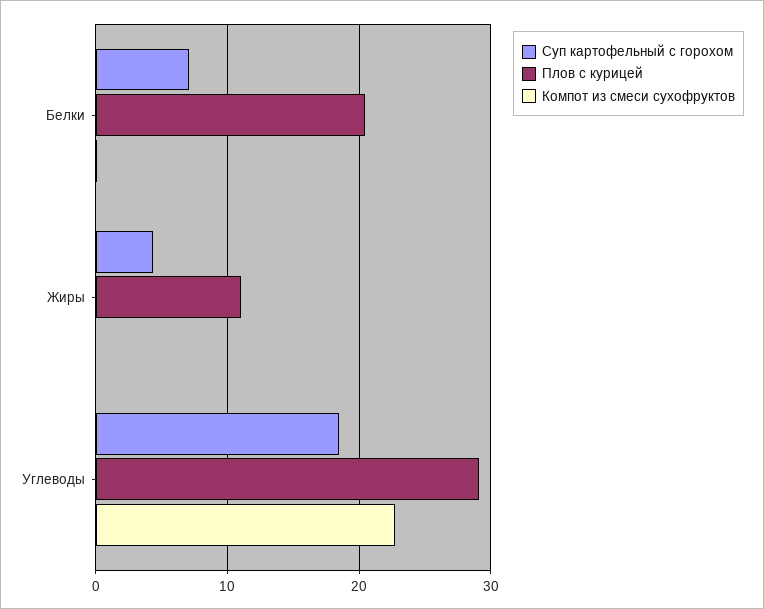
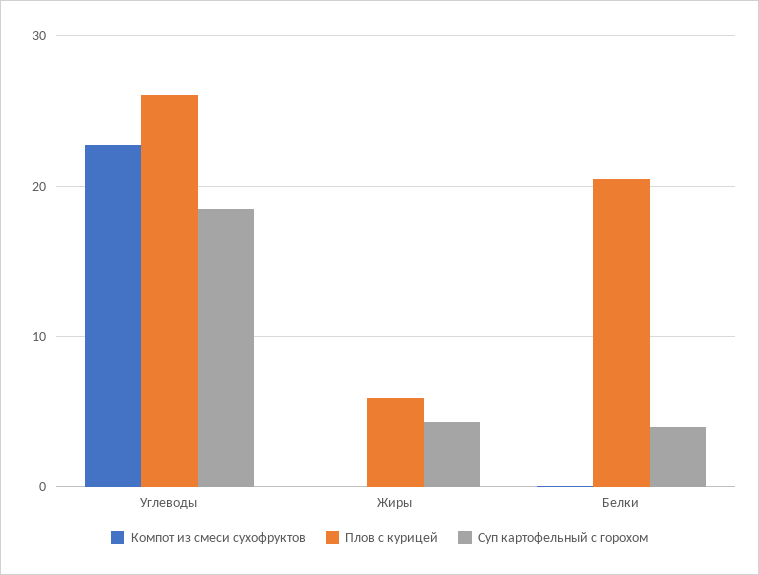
  {
    "Суп картофельный с горохом": {
-     "Белки": 7,
+     "Белки": 4,
      "Жиры": 4,
      "Углеводы": 18
    },
    "Плов с курицей": {
      "Белки": 20,
-     "Жиры": 11,
+     "Жиры": 6,
-     "Углеводы": 29
+     "Углеводы": 26
    },
    "Компот из смеси сухофруктов": {
      "Белки": 0,
      "Жиры": 0,
      "Углеводы": 23
    }
  }

